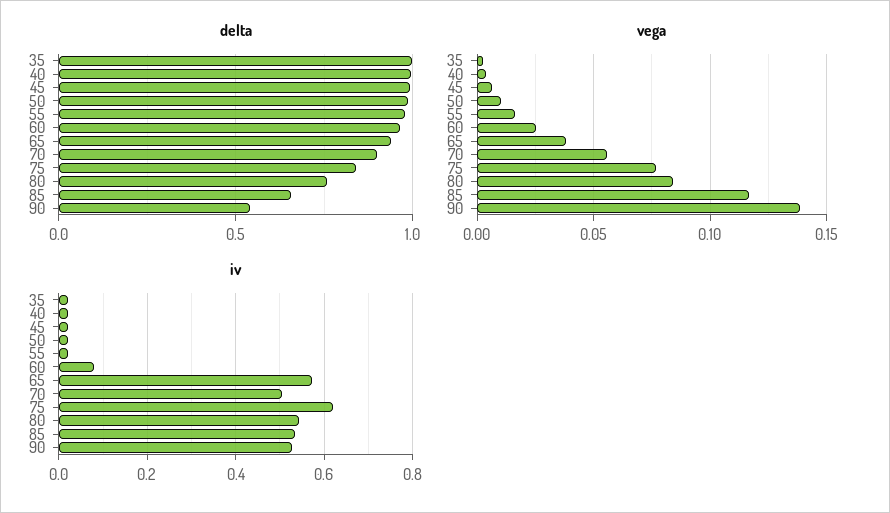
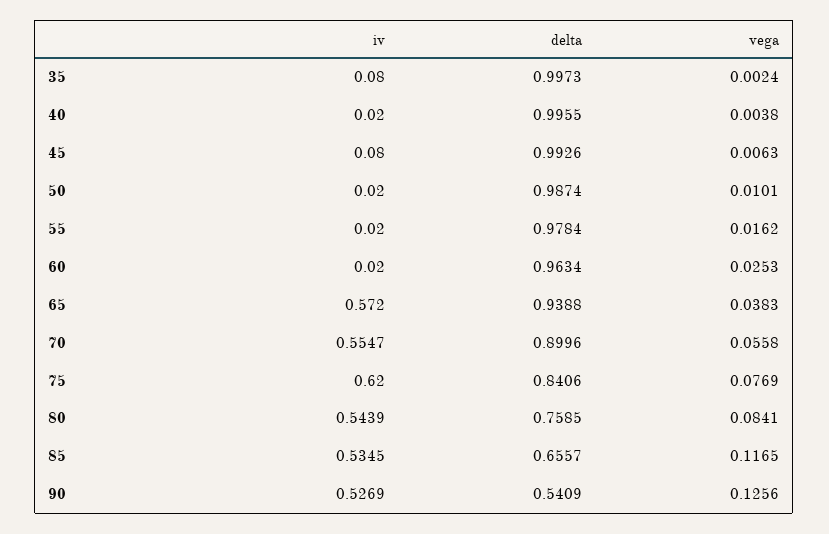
  {
    "delta": {
      "35": 0.9973,
      "40": 0.9955,
      "45": 0.9926,
      "50": 0.9874,
      "55": 0.9784,
      "60": 0.9634,
      "65": 0.9388,
      "70": 0.8996,
      "75": 0.8406,
      "80": 0.7585,
      "85": 0.6557,
      "90": 0.5409
    },
    "vega": {
      "35": 0.0024,
      "40": 0.0038,
      "45": 0.0063,
      "50": 0.0101,
      "55": 0.0162,
      "60": 0.0253,
      "65": 0.0383,
      "70": 0.0558,
      "75": 0.0769,
      "80": 0.0841,
      "85": 0.1165,
-     "90": 0.14
+     "90": 0.1256
    },
    "iv": {
-     "35": 0.02,
+     "35": 0.08,
      "40": 0.02,
-     "45": 0.02,
+     "45": 0.08,
      "50": 0.02,
      "55": 0.02,
-     "60": 0.08,
+     "60": 0.02,
      "65": 0.572,
-     "70": 0.5,
+     "70": 0.5547,
      "75": 0.62,
      "80": 0.5439,
      "85": 0.5345,
      "90": 0.5269
    }
  }

